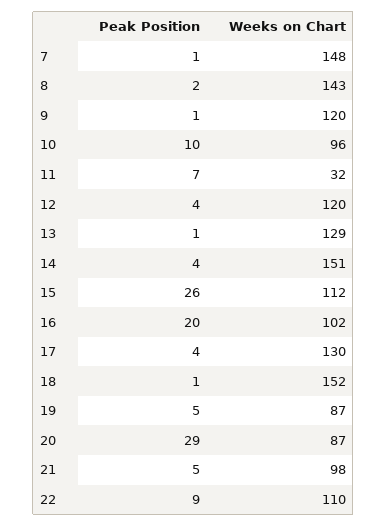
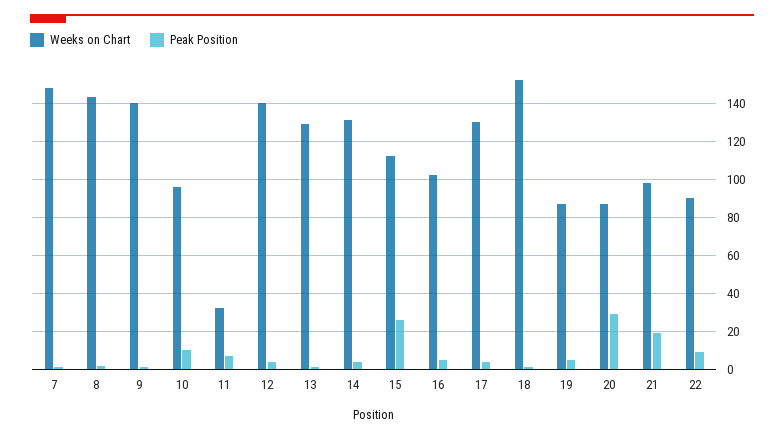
  {
    "Peak Position": {
      "7": 1,
      "8": 2,
      "9": 1,
      "10": 10,
      "11": 7,
      "12": 4,
      "13": 1,
      "14": 4,
      "15": 26,
-     "16": 20,
+     "16": 5,
      "17": 4,
      "18": 1,
      "19": 5,
      "20": 29,
-     "21": 5,
+     "21": 20,
      "22": 9
    },
    "Weeks on Chart": {
      "7": 148,
      "8": 143,
-     "9": 120,
+     "9": 140,
      "10": 96,
      "11": 32,
-     "12": 120,
+     "12": 140,
      "13": 129,
-     "14": 151,
+     "14": 130,
      "15": 112,
      "16": 102,
      "17": 130,
      "18": 152,
      "19": 87,
      "20": 87,
      "21": 98,
-     "22": 110
+     "22": 90
    }
  }

